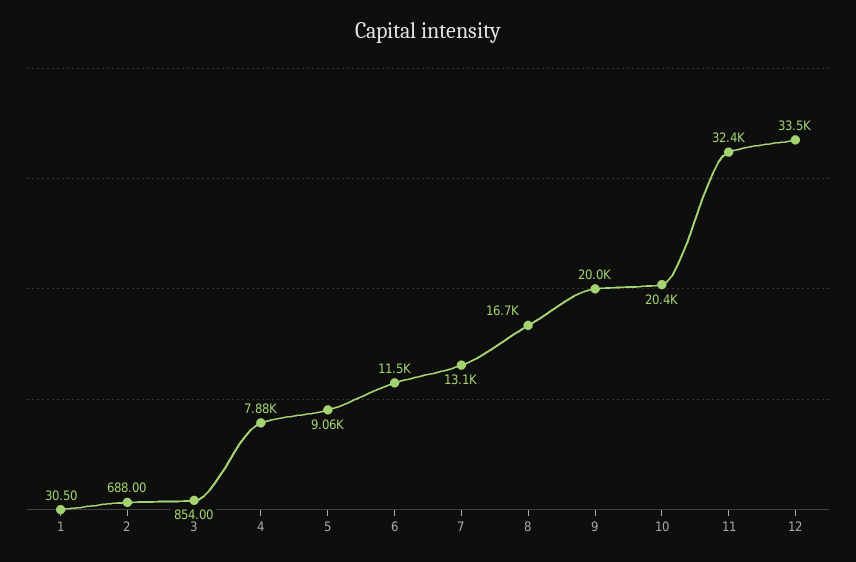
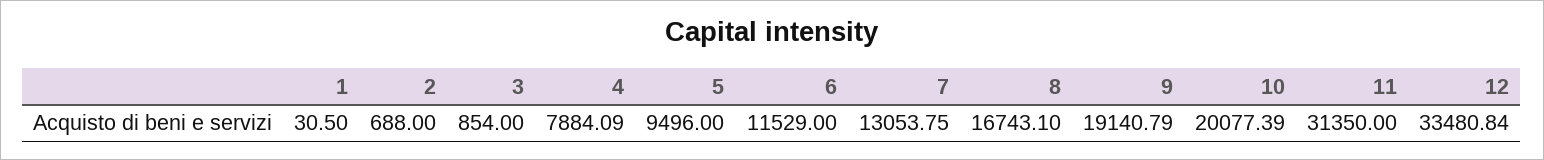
  {
    "1": 30.5,
    "2": 688,
    "3": 854,
    "4": 7884.09,
-   "5": 9060,
+   "5": 9496,
    "6": 11529,
    "7": 13053.75,
    "8": 16743.1,
-   "9": 20000,
+   "9": 19140.79,
-   "10": 20400,
+   "10": 20077.39,
-   "11": 32400,
+   "11": 31350,
    "12": 33480.84
  }

